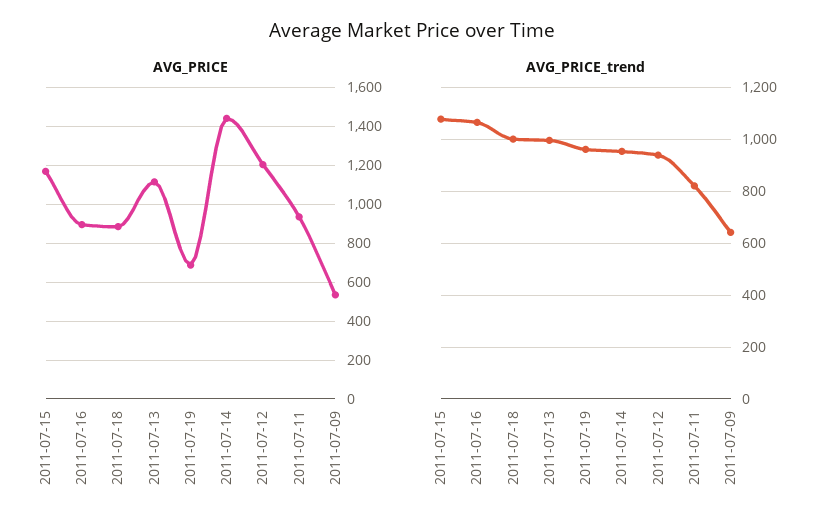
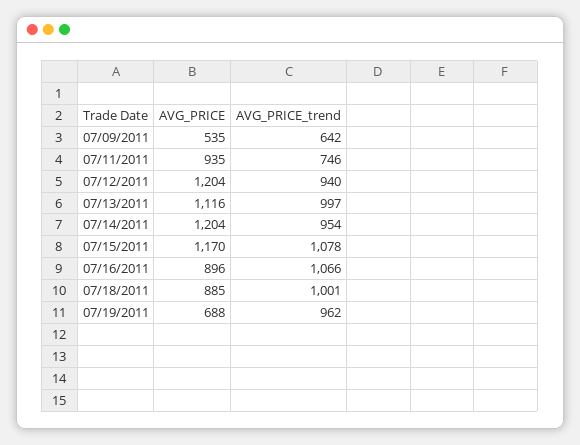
  {
    "AVG_PRICE": {
      "2011-07-15": 1170,
      "2011-07-16": 896,
      "2011-07-18": 885,
      "2011-07-13": 1116,
      "2011-07-19": 688,
-     "2011-07-14": 1450,
+     "2011-07-14": 1204,
      "2011-07-12": 1204,
      "2011-07-11": 935,
      "2011-07-09": 535
    },
    "AVG_PRICE_trend": {
      "2011-07-15": 1078,
      "2011-07-16": 1066,
      "2011-07-18": 1001,
      "2011-07-13": 997,
      "2011-07-19": 962,
      "2011-07-14": 954,
      "2011-07-12": 940,
-     "2011-07-11": 825,
+     "2011-07-11": 746,
      "2011-07-09": 642
    }
  }

